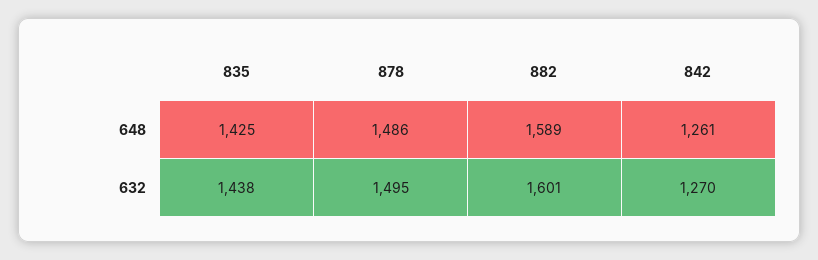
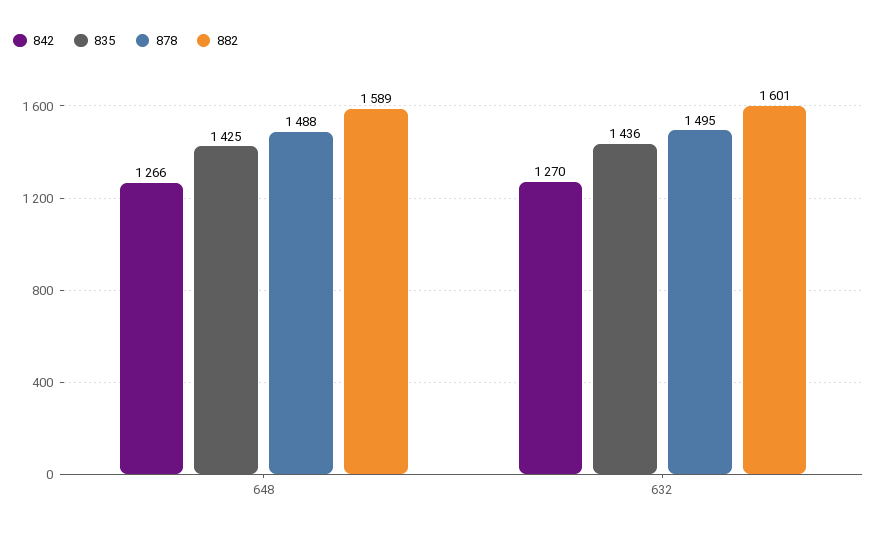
  {
    "835": {
      "648": 1425,
-     "632": 1438
+     "632": 1436
    },
    "878": {
-     "648": 1486,
+     "648": 1488,
      "632": 1495
    },
    "882": {
      "648": 1589,
      "632": 1601
    },
    "842": {
-     "648": 1261,
+     "648": 1266,
      "632": 1270
    }
  }

